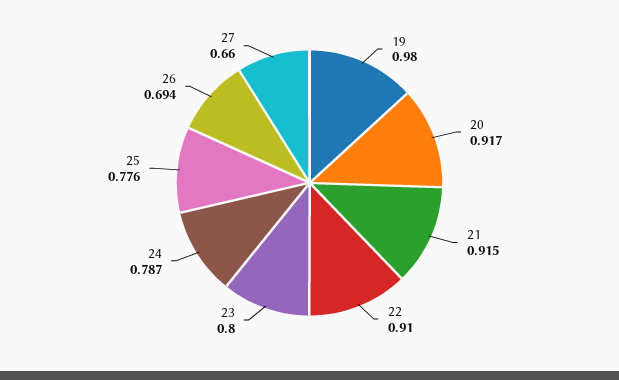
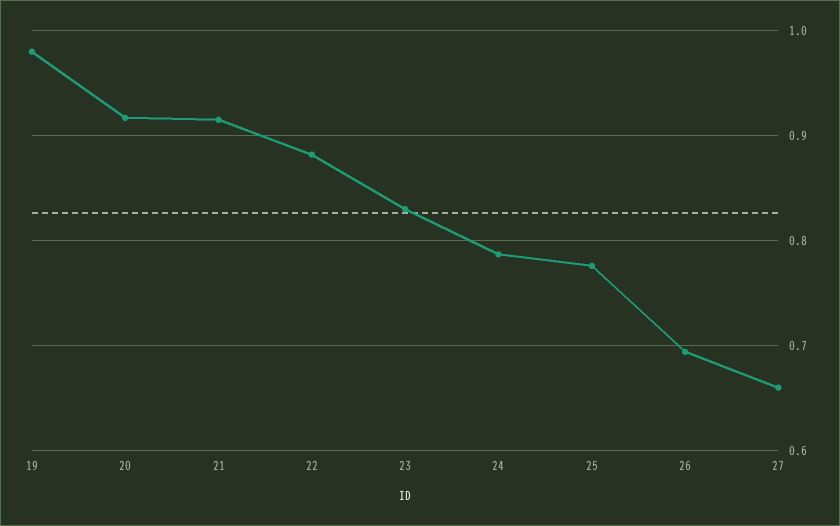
  {
    "19": 0.98,
    "20": 0.917,
    "21": 0.915,
-   "22": 0.91,
+   "22": 0.88,
-   "23": 0.8,
+   "23": 0.83,
    "24": 0.787,
    "25": 0.776,
    "26": 0.694,
    "27": 0.66
  }

